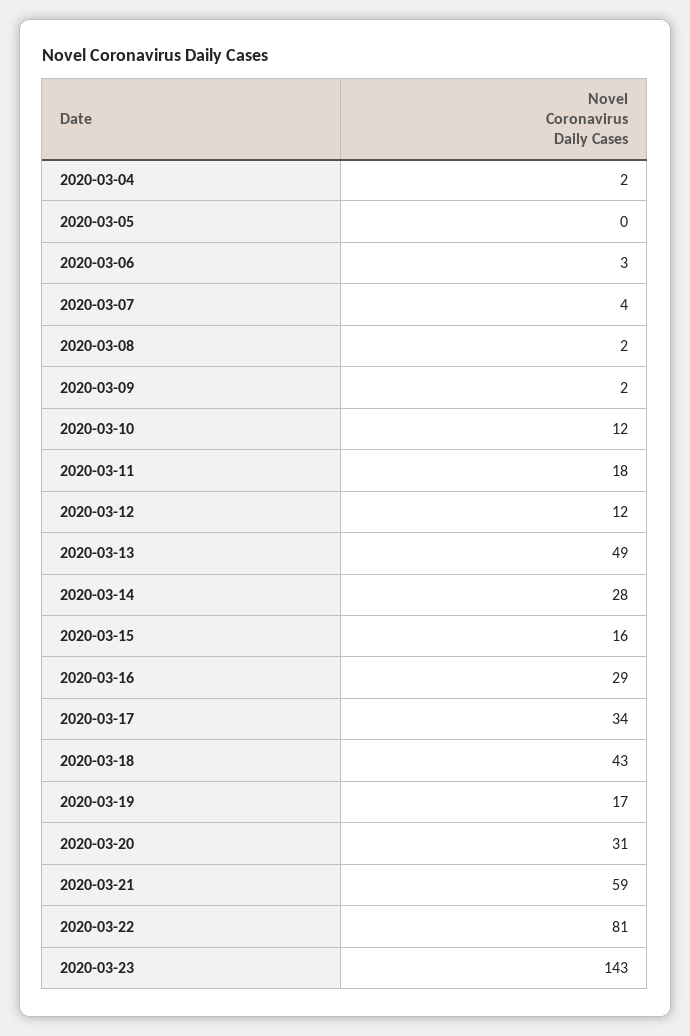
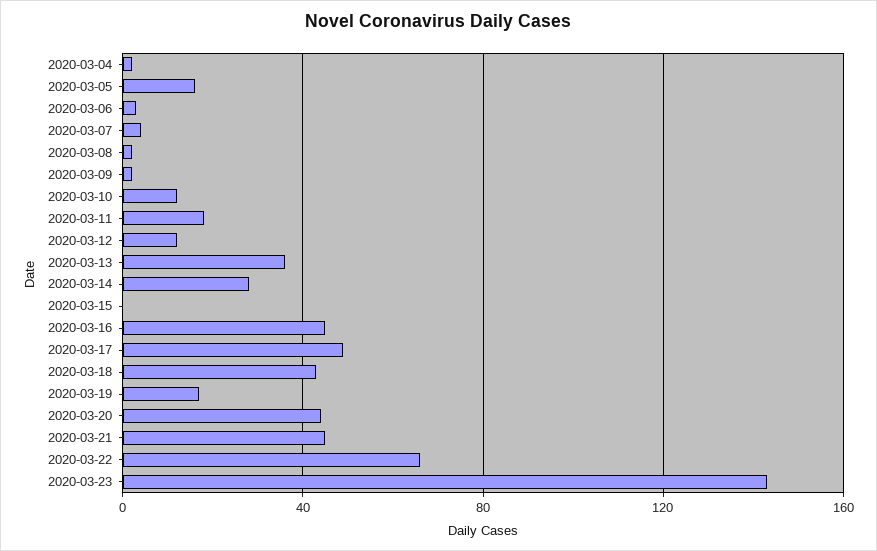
  {
    "2020-03-04": 2,
-   "2020-03-05": 0,
+   "2020-03-05": 15,
    "2020-03-06": 3,
    "2020-03-07": 4,
    "2020-03-08": 2,
    "2020-03-09": 2,
    "2020-03-10": 12,
    "2020-03-11": 18,
    "2020-03-12": 12,
-   "2020-03-13": 49,
+   "2020-03-13": 35,
    "2020-03-14": 28,
-   "2020-03-15": 16,
+   "2020-03-15": 0,
-   "2020-03-16": 29,
+   "2020-03-16": 45,
-   "2020-03-17": 34,
+   "2020-03-17": 50,
    "2020-03-18": 43,
    "2020-03-19": 17,
-   "2020-03-20": 31,
+   "2020-03-20": 45,
-   "2020-03-21": 59,
+   "2020-03-21": 45,
-   "2020-03-22": 81,
+   "2020-03-22": 65,
    "2020-03-23": 143
  }

